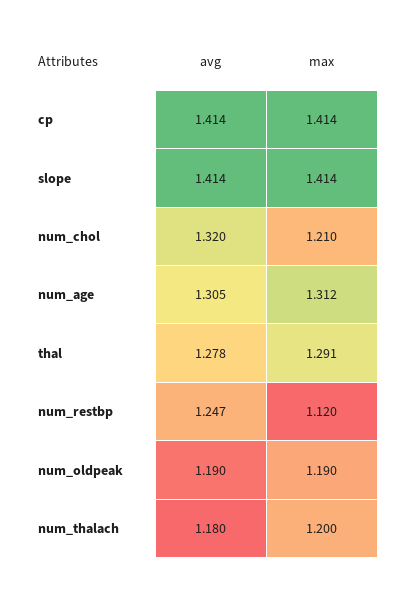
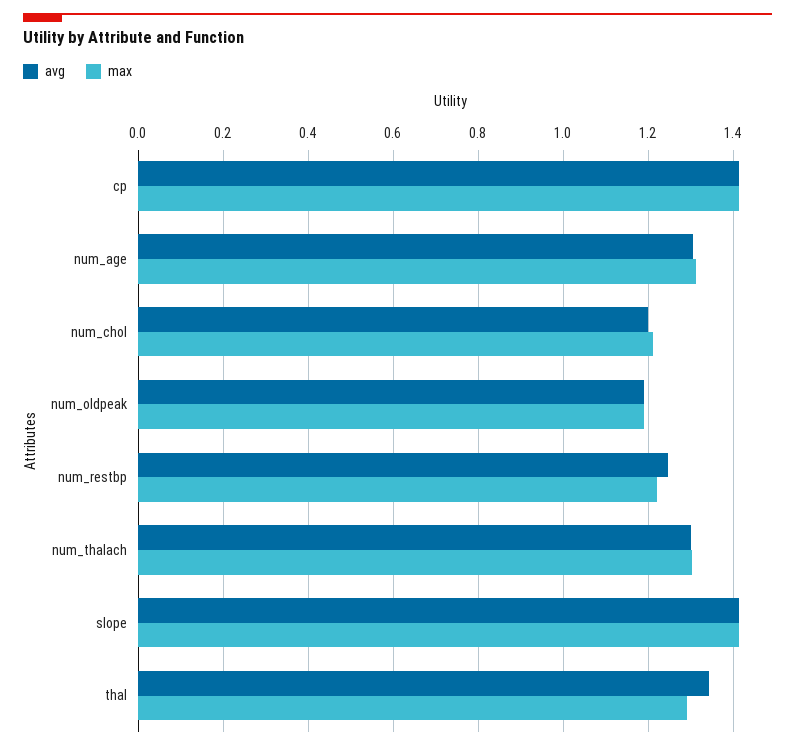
  {
    "avg": {
      "cp": 1.414,
      "slope": 1.414,
-     "num_chol": 1.32,
+     "num_chol": 1.2,
      "num_age": 1.305,
-     "thal": 1.278,
+     "thal": 1.34,
      "num_restbp": 1.247,
      "num_oldpeak": 1.19,
-     "num_thalach": 1.18
+     "num_thalach": 1.3
    },
    "max": {
      "cp": 1.414,
      "slope": 1.414,
      "num_chol": 1.21,
      "num_age": 1.312,
      "thal": 1.291,
-     "num_restbp": 1.12,
+     "num_restbp": 1.22,
      "num_oldpeak": 1.19,
-     "num_thalach": 1.2
+     "num_thalach": 1.3
    }
  }

